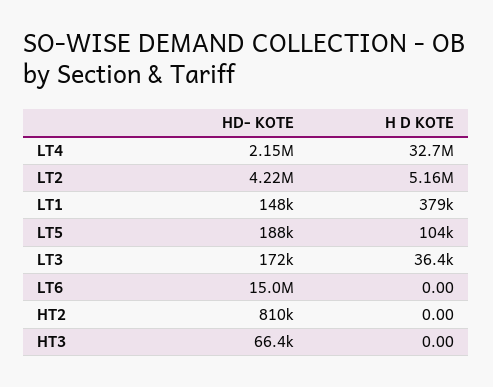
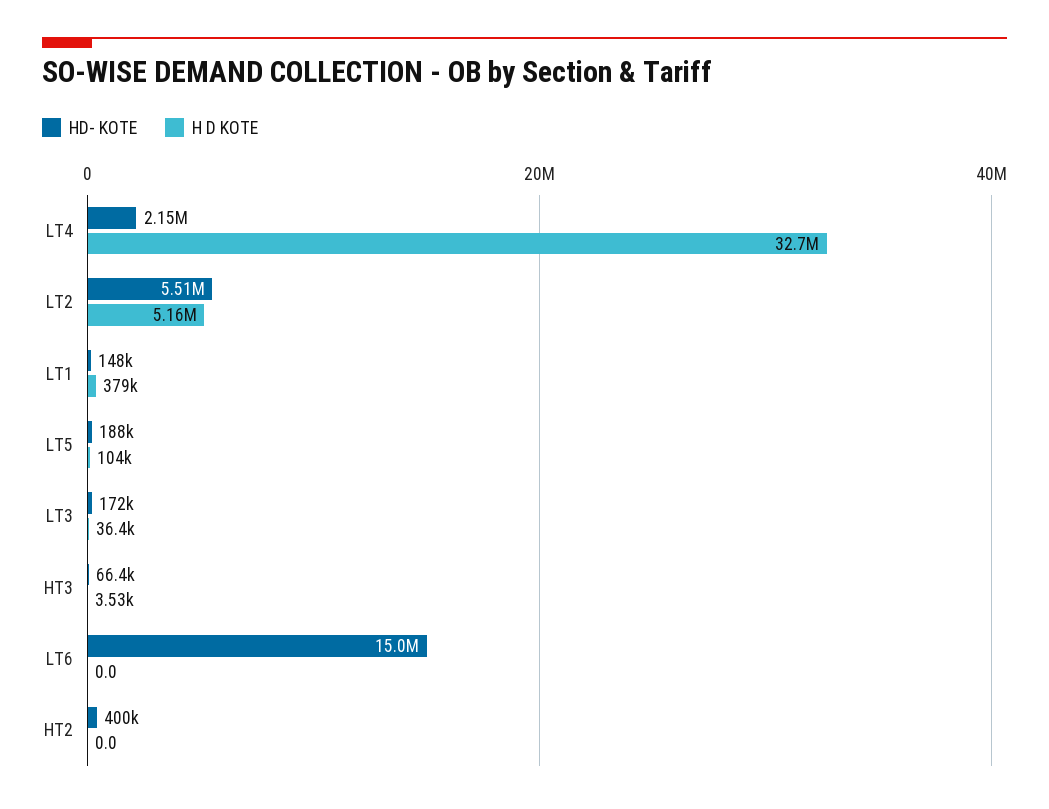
  {
    "HD- KOTE": {
      "LT4": 2150000,
-     "LT2": 4220000,
+     "LT2": 5510000,
      "LT1": 148000,
      "LT5": 188000,
      "LT3": 172000,
      "LT6": 15000000,
-     "HT2": 810000,
+     "HT2": 400000,
      "HT3": 66400
    },
    "H D KOTE": {
      "LT4": 32700000,
      "LT2": 5160000,
      "LT1": 379000,
      "LT5": 104000,
      "LT3": 36400,
      "LT6": 0,
      "HT2": 0,
-     "HT3": 0
+     "HT3": 3530
    }
  }

